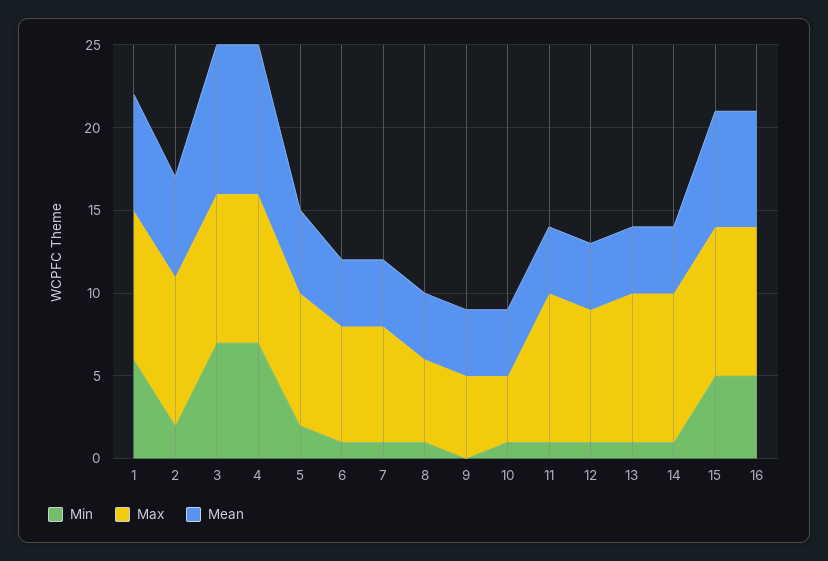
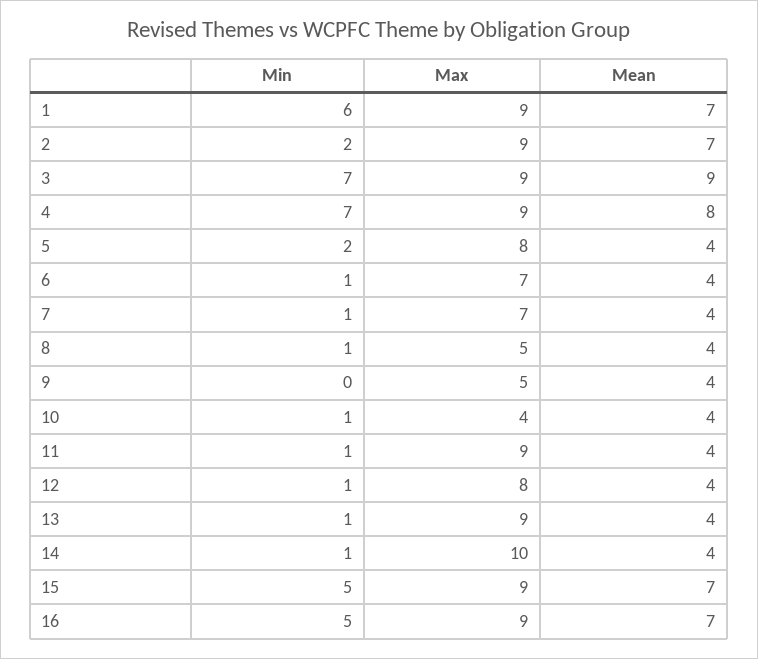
  {
    "Min": {
      "1": 6,
      "2": 2,
      "3": 7,
      "4": 7,
      "5": 2,
      "6": 1,
      "7": 1,
      "8": 1,
      "9": 0,
      "10": 1,
      "11": 1,
      "12": 1,
      "13": 1,
      "14": 1,
      "15": 5,
      "16": 5
    },
    "Max": {
      "1": 9,
      "2": 9,
      "3": 9,
      "4": 9,
      "5": 8,
      "6": 7,
      "7": 7,
      "8": 5,
      "9": 5,
      "10": 4,
      "11": 9,
      "12": 8,
      "13": 9,
-     "14": 9,
+     "14": 10,
      "15": 9,
      "16": 9
    },
    "Mean": {
      "1": 7,
-     "2": 6,
+     "2": 7,
      "3": 9,
-     "4": 9,
+     "4": 8,
-     "5": 5,
+     "5": 4,
      "6": 4,
      "7": 4,
      "8": 4,
      "9": 4,
      "10": 4,
      "11": 4,
      "12": 4,
      "13": 4,
      "14": 4,
      "15": 7,
      "16": 7
    }
  }

